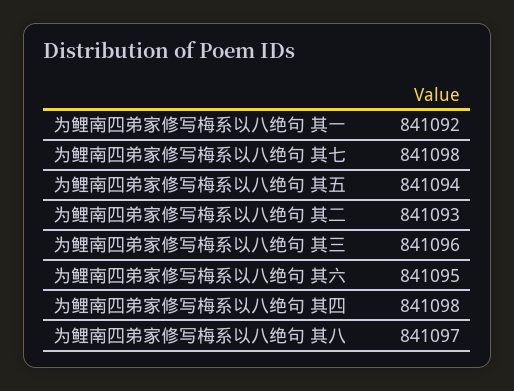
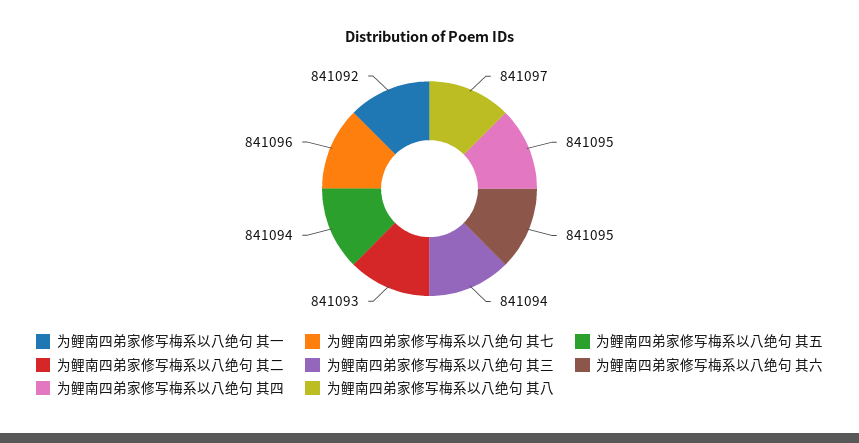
  {
    "为鲤南四弟家修写梅系以八绝句 其一": 841092,
-   "为鲤南四弟家修写梅系以八绝句 其七": 841098,
+   "为鲤南四弟家修写梅系以八绝句 其七": 841096,
    "为鲤南四弟家修写梅系以八绝句 其五": 841094,
    "为鲤南四弟家修写梅系以八绝句 其二": 841093,
-   "为鲤南四弟家修写梅系以八绝句 其三": 841096,
+   "为鲤南四弟家修写梅系以八绝句 其三": 841094,
    "为鲤南四弟家修写梅系以八绝句 其六": 841095,
-   "为鲤南四弟家修写梅系以八绝句 其四": 841098,
+   "为鲤南四弟家修写梅系以八绝句 其四": 841095,
    "为鲤南四弟家修写梅系以八绝句 其八": 841097
  }

